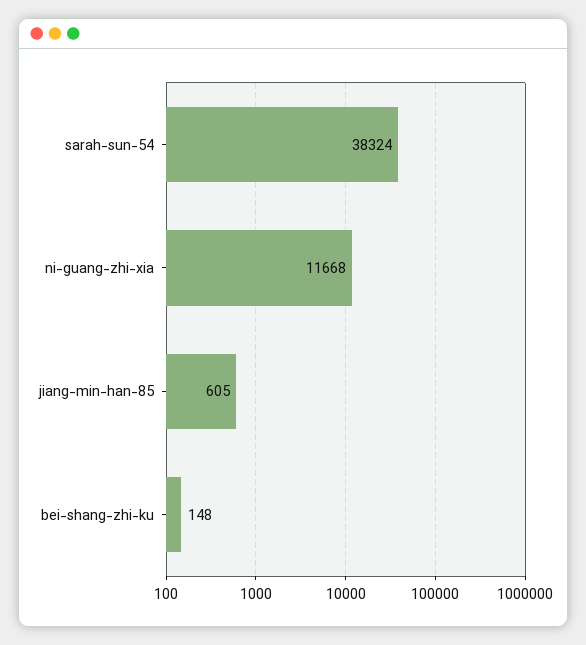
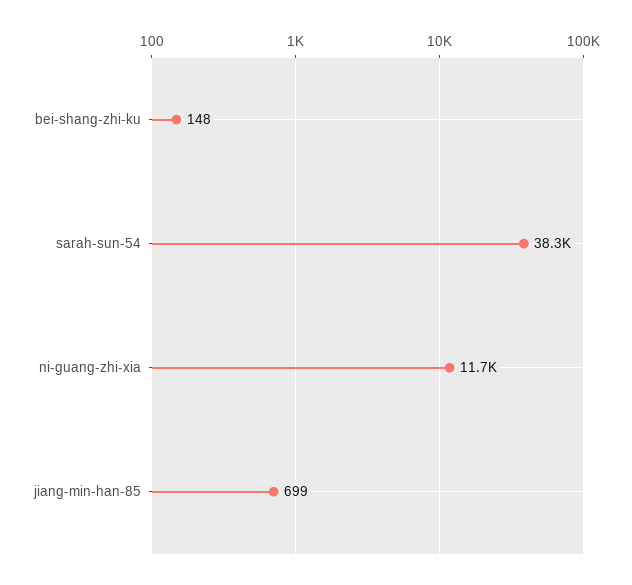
  {
    "sarah-sun-54": 38324,
    "ni-guang-zhi-xia": 11668,
-   "jiang-min-han-85": 605,
+   "jiang-min-han-85": 699,
    "bei-shang-zhi-ku": 148
  }

